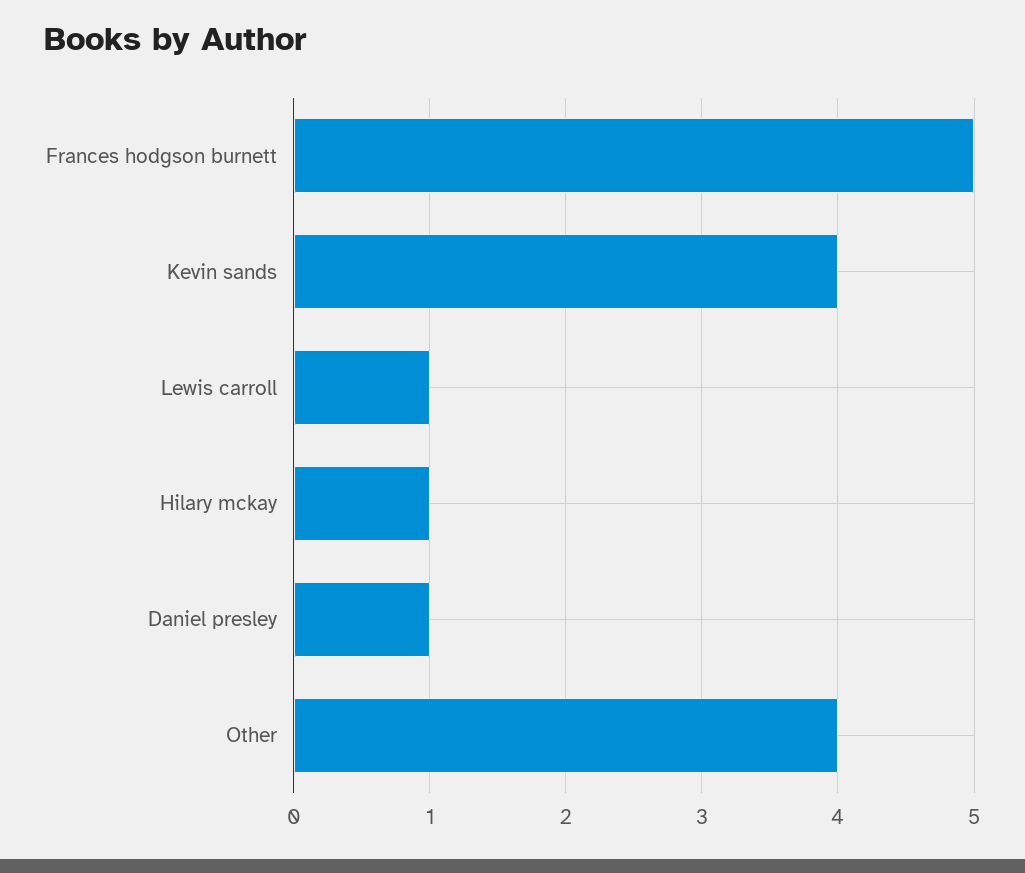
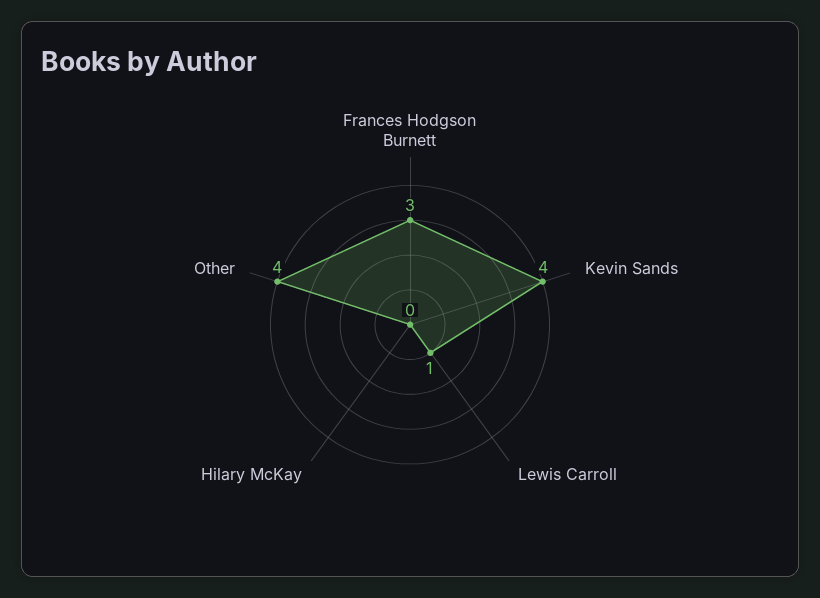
  {
-   "Frances hodgson burnett": 5,
+   "Frances hodgson burnett": 3,
    "Kevin sands": 4,
    "Lewis carroll": 1,
-   "Hilary mckay": 1,
+   "Hilary mckay": 0,
-   "Daniel presley": 1,
    "Other": 4
  }

